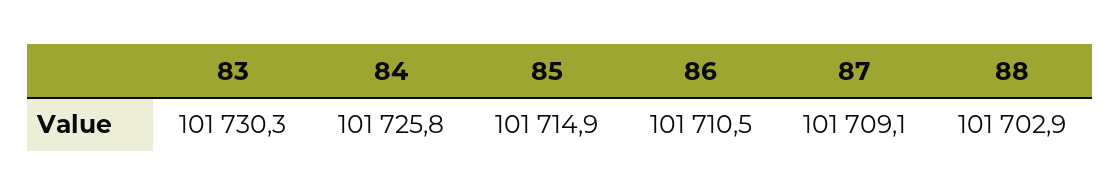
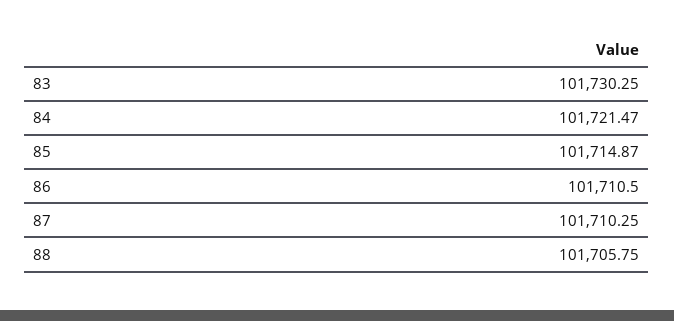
  {
    "83": 101730.25,
-   "84": 101725.8,
+   "84": 101721.47,
    "85": 101714.87,
    "86": 101710.5,
-   "87": 101709.1,
+   "87": 101710.25,
-   "88": 101702.9
+   "88": 101705.75
  }

